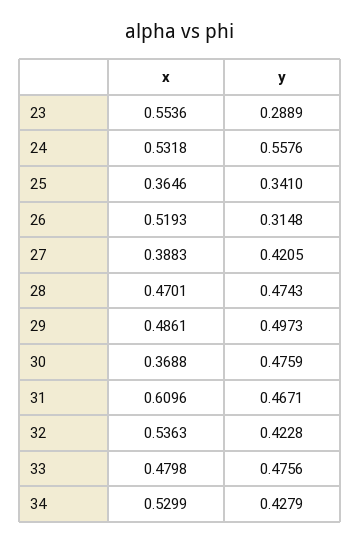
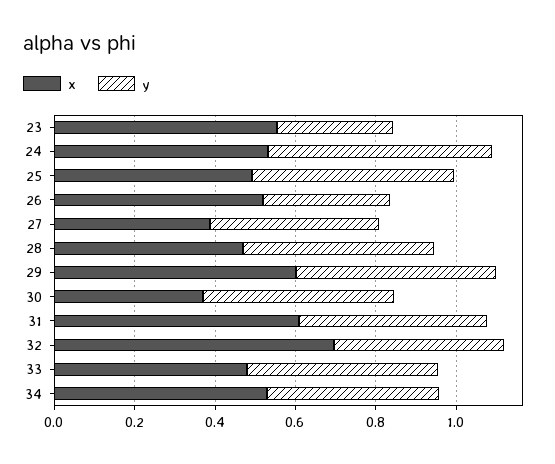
  {
    "x": {
      "23": 0.5536,
      "24": 0.5318,
-     "25": 0.3646,
+     "25": 0.5,
      "26": 0.5193,
      "27": 0.3883,
      "28": 0.4701,
-     "29": 0.4861,
+     "29": 0.6,
      "30": 0.3688,
      "31": 0.6096,
-     "32": 0.5363,
+     "32": 0.7,
      "33": 0.4798,
      "34": 0.5299
    },
    "y": {
      "23": 0.2889,
      "24": 0.5576,
-     "25": 0.341,
+     "25": 0.5,
      "26": 0.3148,
      "27": 0.4205,
      "28": 0.4743,
      "29": 0.4973,
      "30": 0.4759,
      "31": 0.4671,
      "32": 0.4228,
      "33": 0.4756,
      "34": 0.4279
    }
  }

